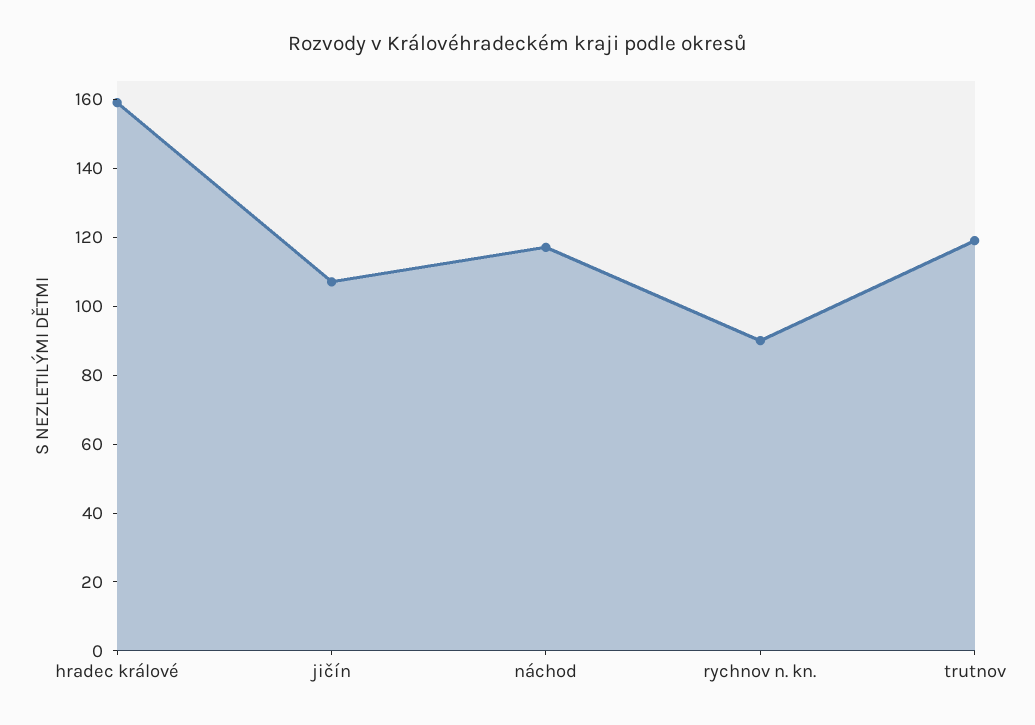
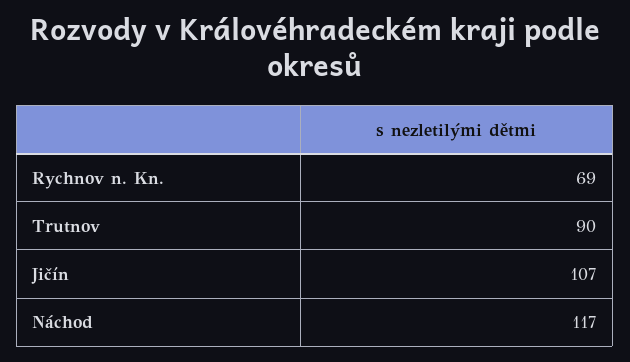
  {
-   "hradec králové": 160,
    "jičín": 107,
    "náchod": 117,
-   "rychnov n. kn.": 90,
+   "rychnov n. kn.": 69,
-   "trutnov": 120
+   "trutnov": 90
  }

